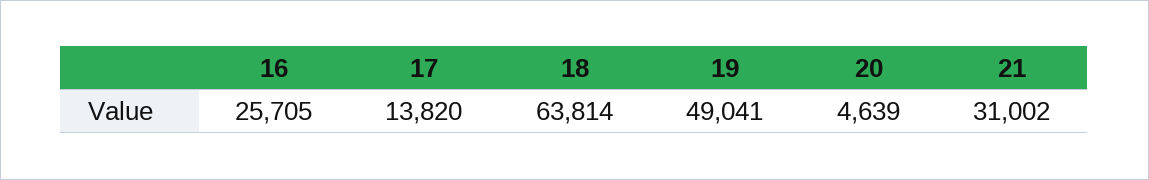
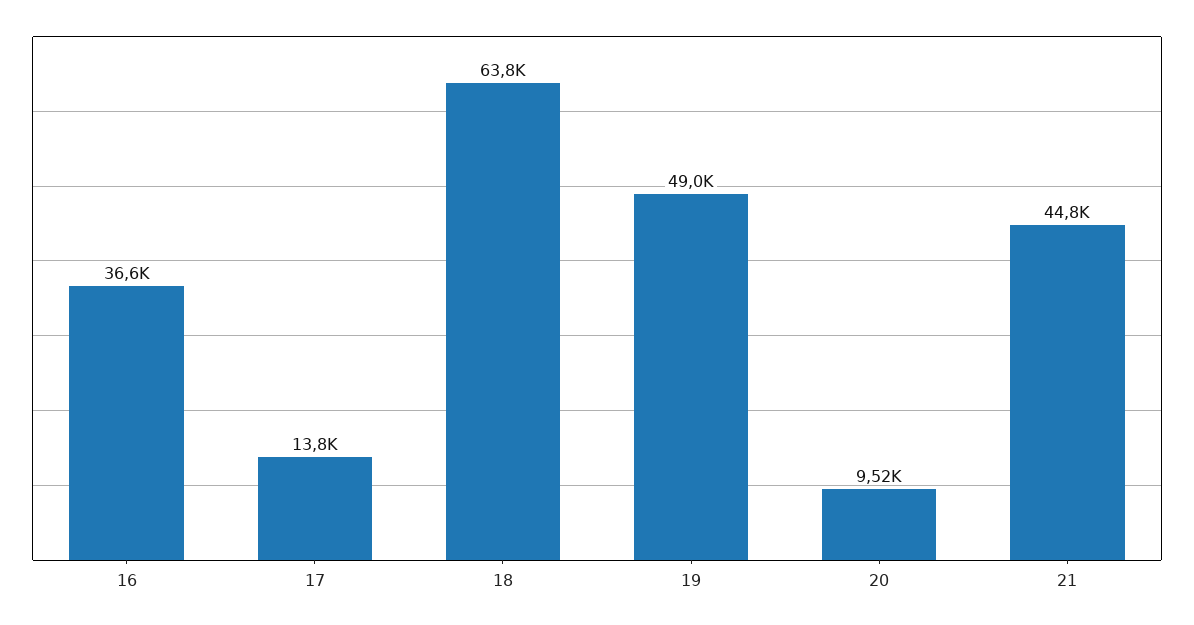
  {
-   "16": 25705,
+   "16": 36600,
    "17": 13820,
    "18": 63814,
    "19": 49041,
-   "20": 4639,
+   "20": 9520,
-   "21": 31002
+   "21": 44800
  }

